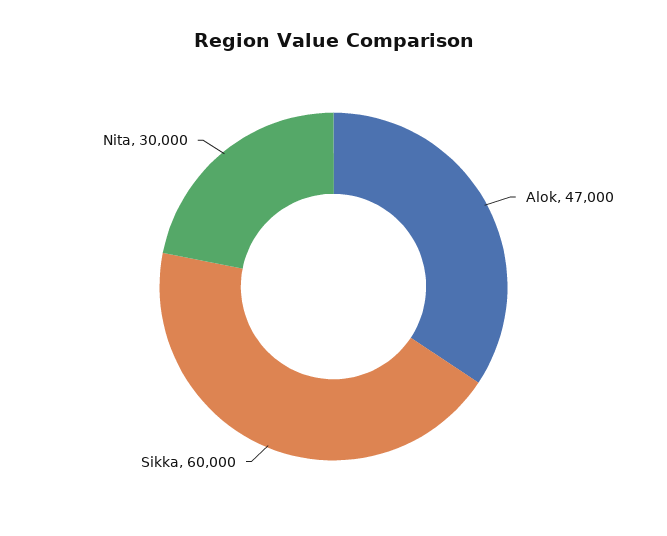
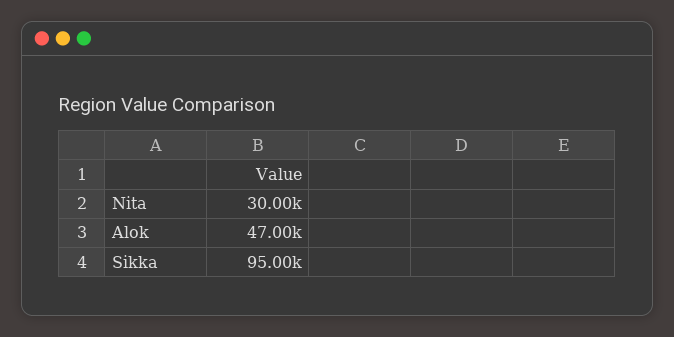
  {
    "Alok": 47000,
-   "Sikka": 60000,
+   "Sikka": 95000,
    "Nita": 30000
  }

